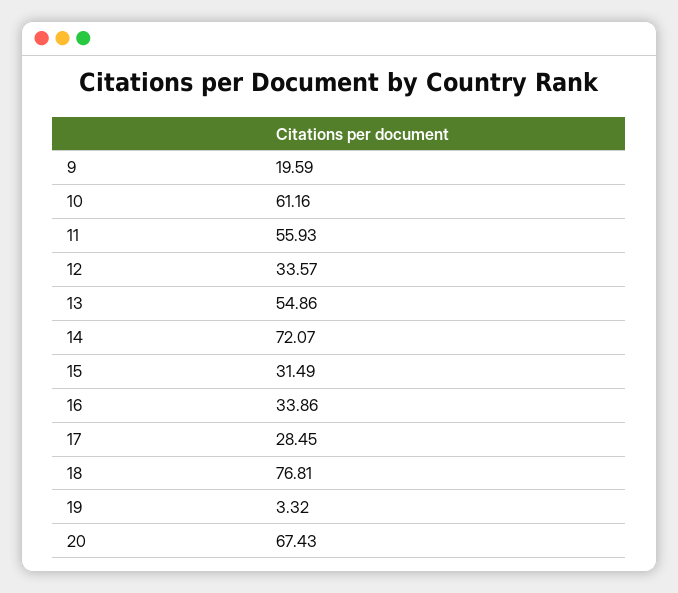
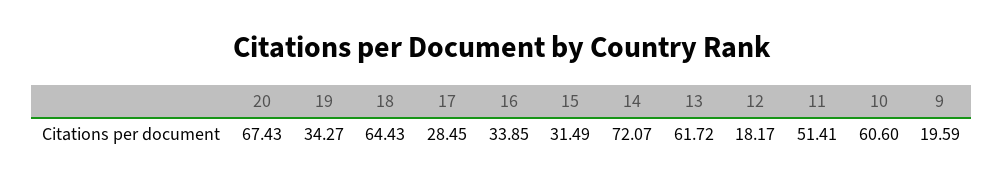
  {
    "9": 19.59,
-   "10": 61.16,
+   "10": 60.6,
-   "11": 55.93,
+   "11": 51.41,
-   "12": 33.57,
+   "12": 18.17,
-   "13": 54.86,
+   "13": 61.72,
    "14": 72.07,
    "15": 31.49,
-   "16": 33.86,
+   "16": 33.85,
    "17": 28.45,
-   "18": 76.81,
+   "18": 64.43,
-   "19": 3.32,
+   "19": 34.27,
    "20": 67.43
  }

